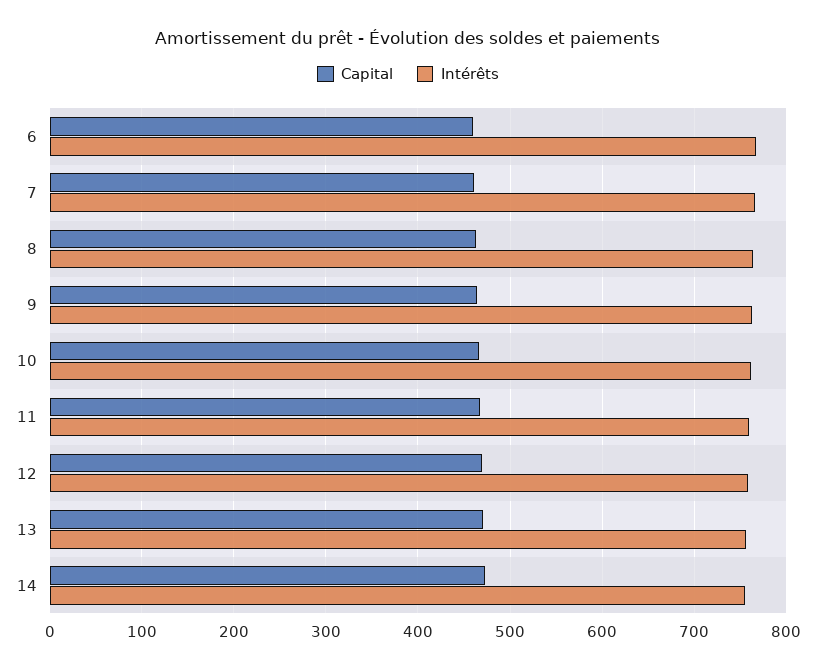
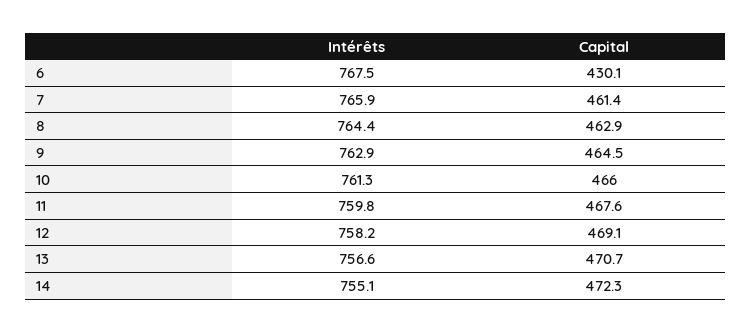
  {
    "Capital": {
-     "6": 460,
+     "6": 430.1,
      "7": 461.4,
      "8": 462.9,
      "9": 464.5,
      "10": 466,
      "11": 467.6,
      "12": 469.1,
      "13": 470.7,
      "14": 472.3
    },
    "Intérêts": {
      "6": 767.5,
      "7": 765.9,
      "8": 764.4,
      "9": 762.9,
      "10": 761.3,
      "11": 759.8,
      "12": 758.2,
      "13": 756.6,
      "14": 755.1
    }
  }

